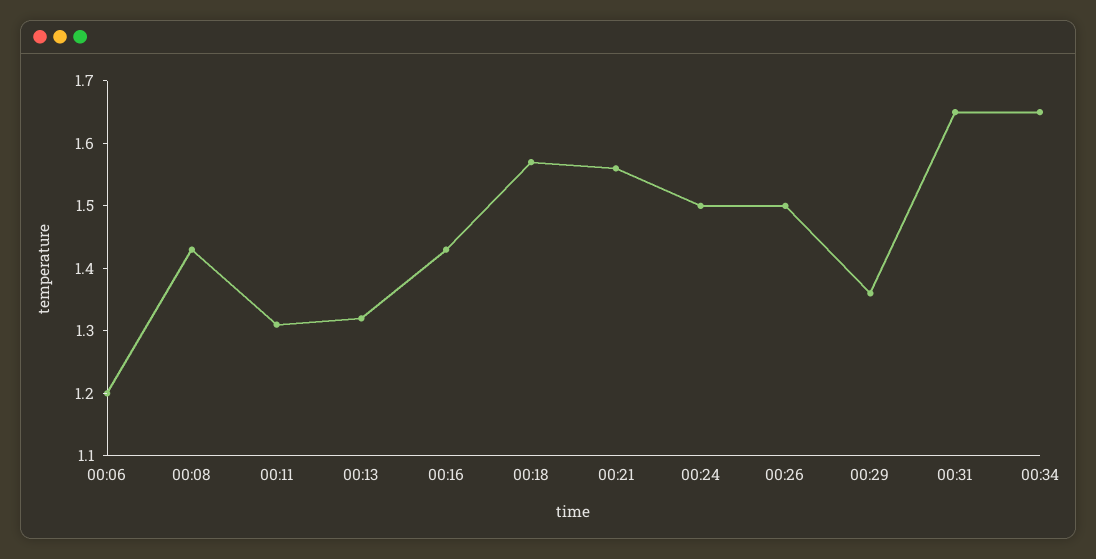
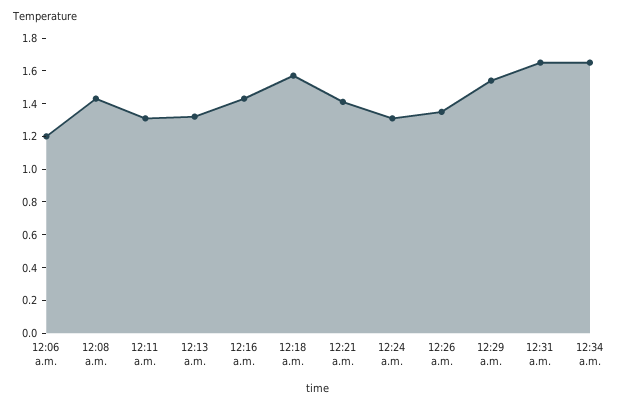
  {
    "00:06": 1.2,
    "00:08": 1.45,
    "00:11": 1.3,
    "00:13": 1.3,
    "00:16": 1.45,
    "00:18": 1.55,
-   "00:21": 1.55,
+   "00:21": 1.4,
-   "00:24": 1.5,
+   "00:24": 1.3,
-   "00:26": 1.5,
+   "00:26": 1.35,
-   "00:29": 1.35,
+   "00:29": 1.55,
    "00:31": 1.65,
    "00:34": 1.65
  }

